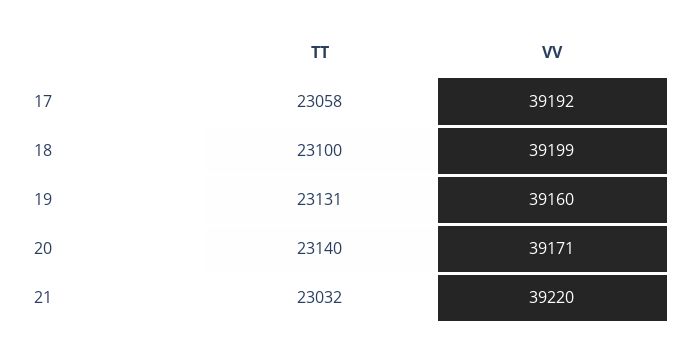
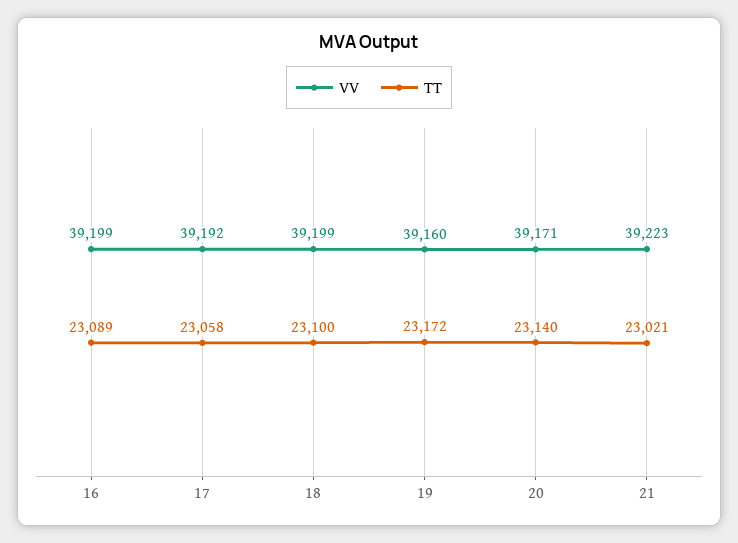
  {
    "TT": {
      "17": 23058,
      "18": 23100,
-     "19": 23131,
+     "19": 23172,
      "20": 23140,
-     "21": 23032
+     "21": 23021,
+     "16": 23089
    },
    "VV": {
      "17": 39192,
      "18": 39199,
      "19": 39160,
      "20": 39171,
-     "21": 39220
+     "21": 39223,
+     "16": 39199
    }
  }

